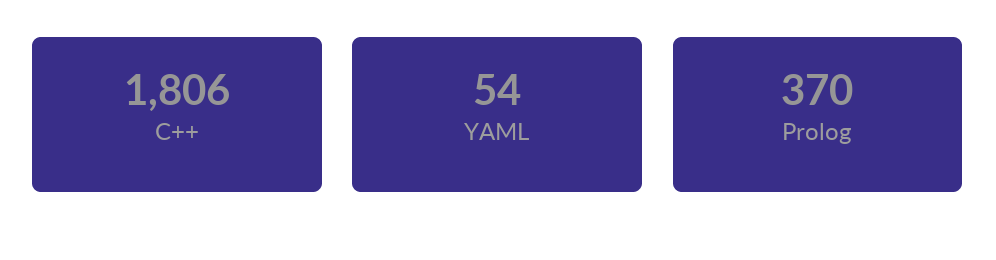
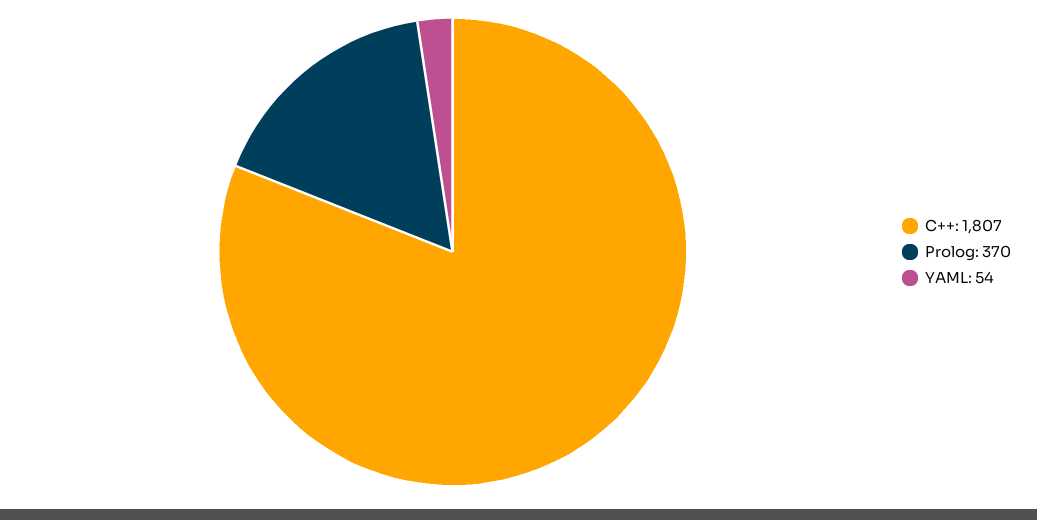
  {
-   "C++": 1806,
+   "C++": 1807,
    "YAML": 54,
    "Prolog": 370
  }

